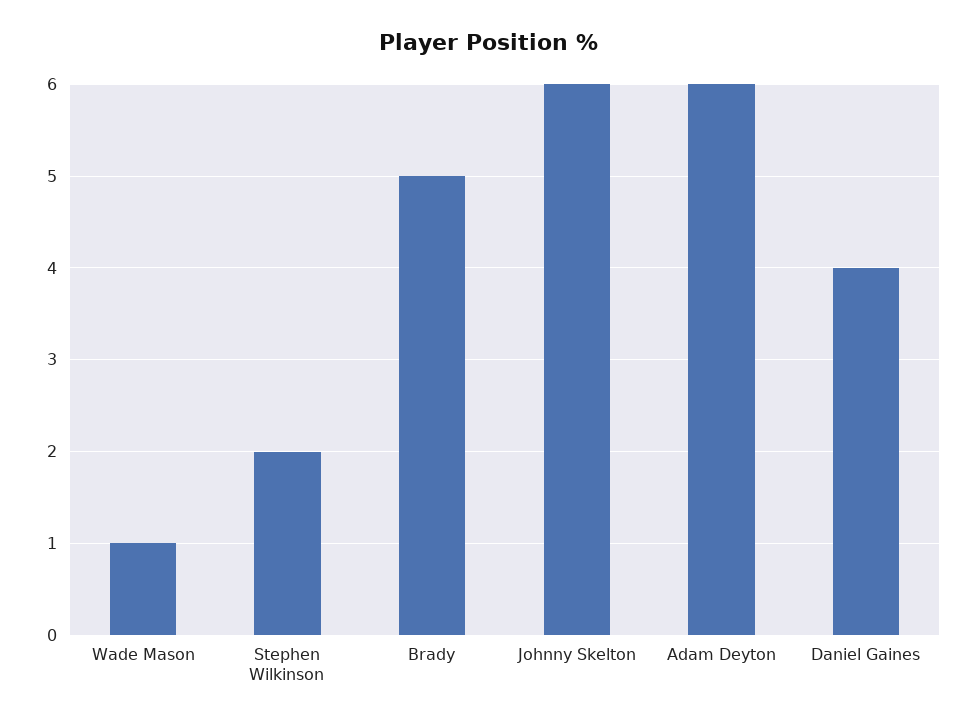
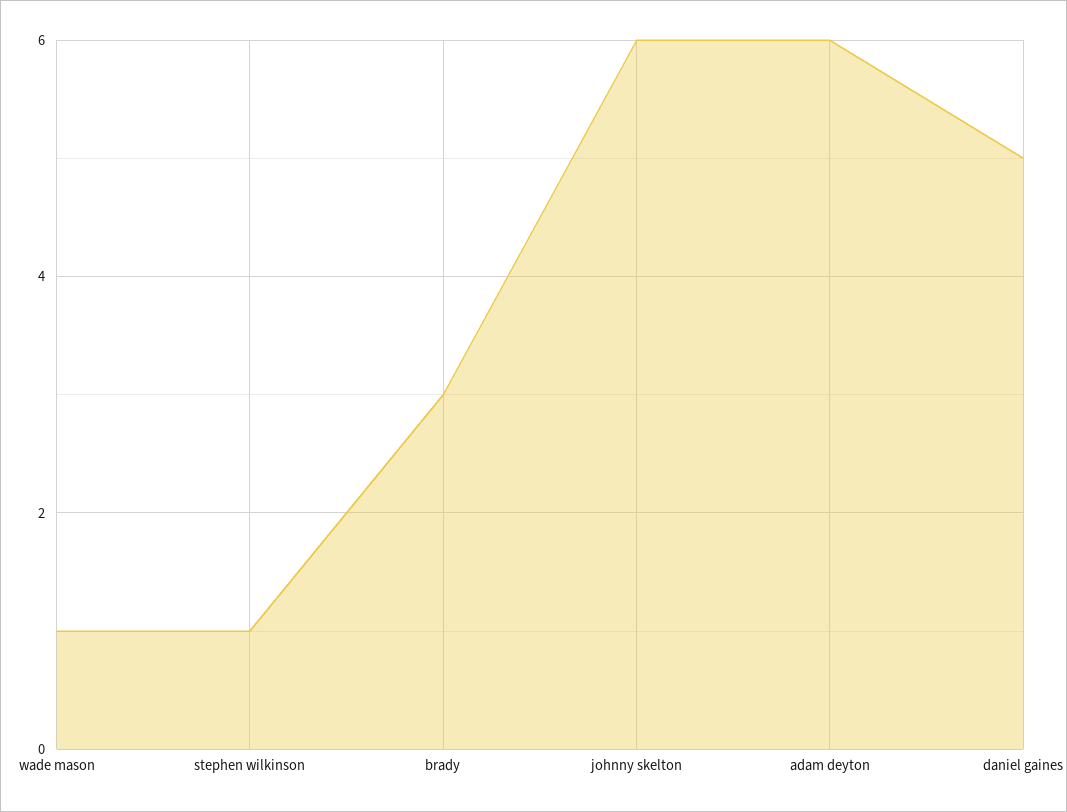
  {
    "Wade Mason": 1,
-   "Stephen Wilkinson": 2,
+   "Stephen Wilkinson": 1,
-   "Brady": 5,
+   "Brady": 3,
    "Johnny Skelton": 6,
    "Adam Deyton": 6,
-   "Daniel Gaines": 4
+   "Daniel Gaines": 5
  }

